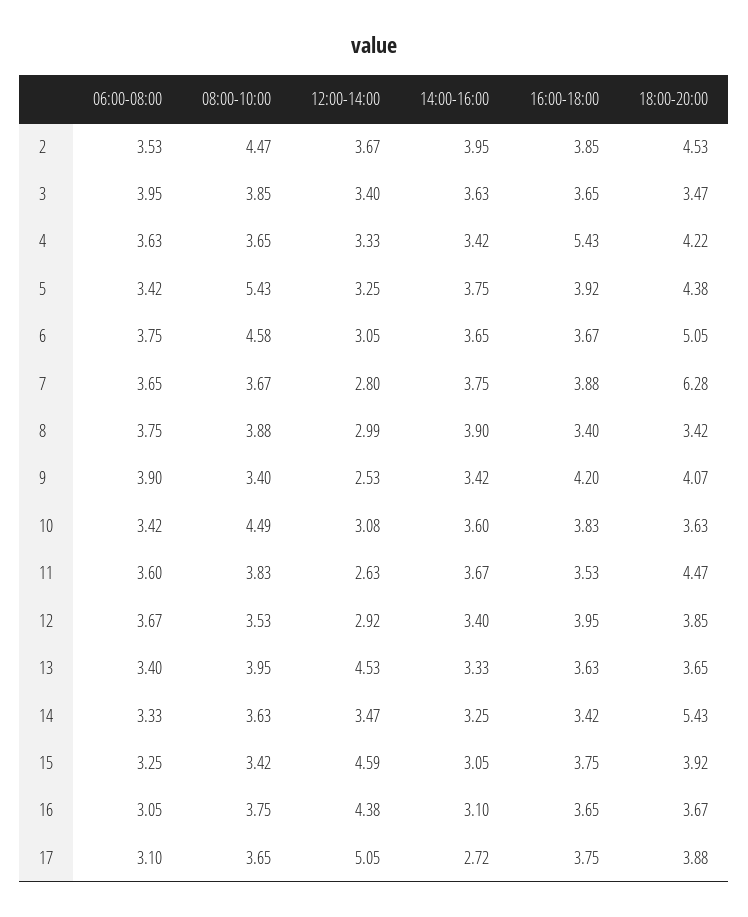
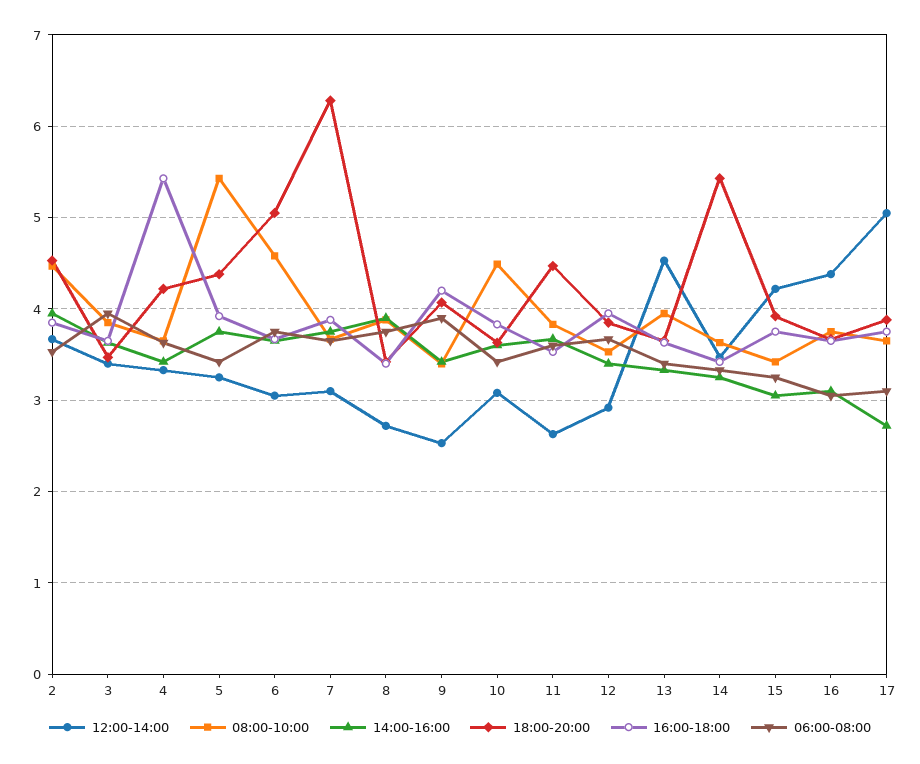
  {
    "06:00-08:00": {
      "2": 3.53,
      "3": 3.95,
      "4": 3.63,
      "5": 3.42,
      "6": 3.75,
      "7": 3.65,
      "8": 3.75,
      "9": 3.9,
      "10": 3.42,
      "11": 3.6,
      "12": 3.67,
      "13": 3.4,
      "14": 3.33,
      "15": 3.25,
      "16": 3.05,
      "17": 3.1
    },
    "08:00-10:00": {
      "2": 4.47,
      "3": 3.85,
      "4": 3.65,
      "5": 5.43,
      "6": 4.58,
      "7": 3.67,
      "8": 3.88,
      "9": 3.4,
      "10": 4.49,
      "11": 3.83,
      "12": 3.53,
      "13": 3.95,
      "14": 3.63,
      "15": 3.42,
      "16": 3.75,
      "17": 3.65
    },
    "12:00-14:00": {
      "2": 3.67,
      "3": 3.4,
      "4": 3.33,
      "5": 3.25,
      "6": 3.05,
-     "7": 2.8,
+     "7": 3.1,
-     "8": 2.99,
+     "8": 2.7,
      "9": 2.53,
      "10": 3.08,
      "11": 2.63,
      "12": 2.92,
      "13": 4.53,
      "14": 3.47,
-     "15": 4.59,
+     "15": 4.2,
      "16": 4.38,
      "17": 5.05
    },
    "14:00-16:00": {
      "2": 3.95,
      "3": 3.63,
      "4": 3.42,
      "5": 3.75,
      "6": 3.65,
      "7": 3.75,
      "8": 3.9,
      "9": 3.42,
      "10": 3.6,
      "11": 3.67,
      "12": 3.4,
      "13": 3.33,
      "14": 3.25,
      "15": 3.05,
      "16": 3.1,
      "17": 2.72
    },
    "16:00-18:00": {
      "2": 3.85,
      "3": 3.65,
      "4": 5.43,
      "5": 3.92,
      "6": 3.67,
      "7": 3.88,
      "8": 3.4,
      "9": 4.2,
      "10": 3.83,
      "11": 3.53,
      "12": 3.95,
      "13": 3.63,
      "14": 3.42,
      "15": 3.75,
      "16": 3.65,
      "17": 3.75
    },
    "18:00-20:00": {
      "2": 4.53,
      "3": 3.47,
      "4": 4.22,
      "5": 4.38,
      "6": 5.05,
      "7": 6.28,
      "8": 3.42,
      "9": 4.07,
      "10": 3.63,
      "11": 4.47,
      "12": 3.85,
      "13": 3.65,
      "14": 5.43,
      "15": 3.92,
      "16": 3.67,
      "17": 3.88
    }
  }

